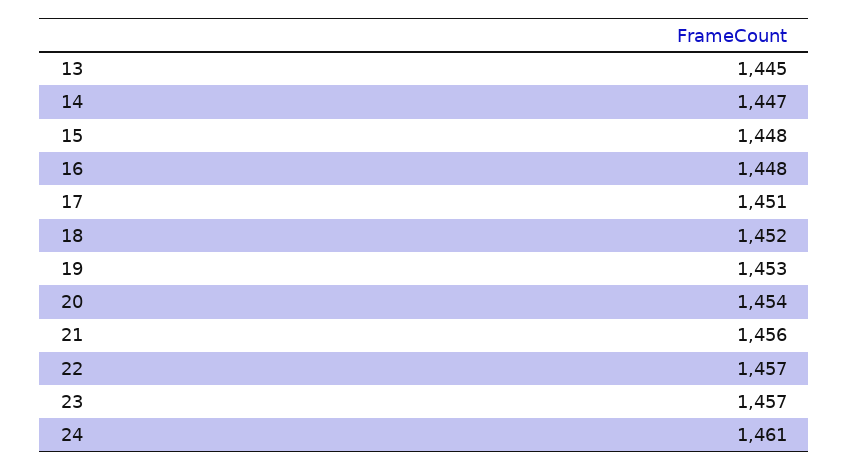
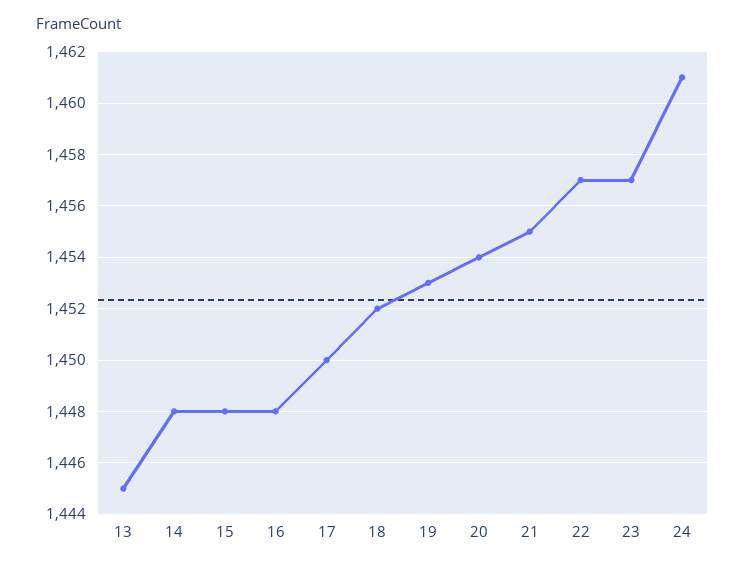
  {
    "13": 1445,
-   "14": 1447,
+   "14": 1448,
    "15": 1448,
    "16": 1448,
-   "17": 1451,
+   "17": 1450,
    "18": 1452,
    "19": 1453,
    "20": 1454,
-   "21": 1456,
+   "21": 1455,
    "22": 1457,
    "23": 1457,
    "24": 1461
  }

